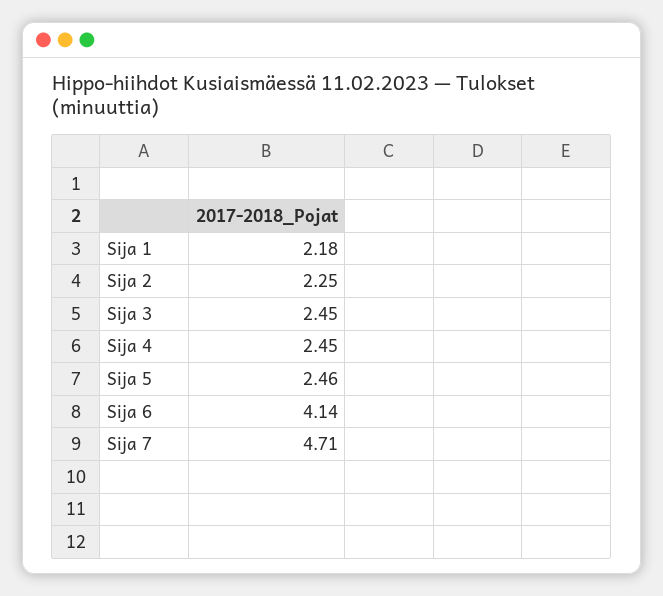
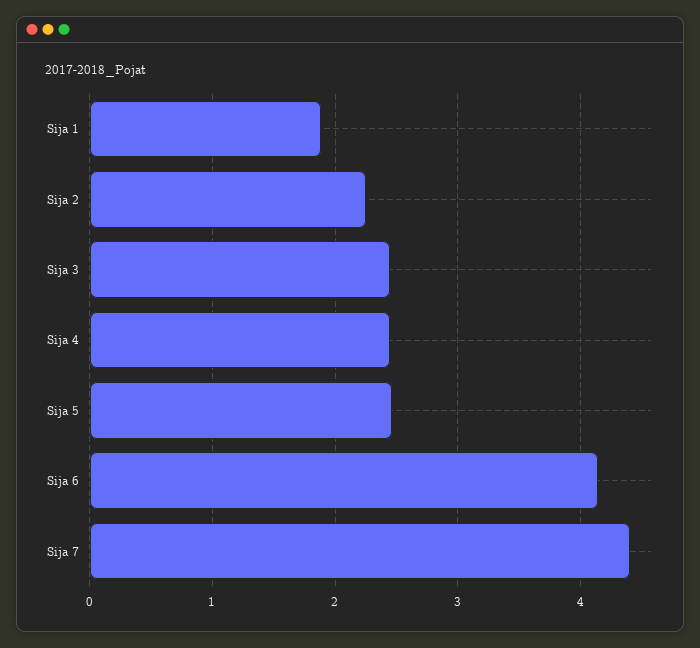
  {
-   "Sija 1": 2.18,
+   "Sija 1": 1.9,
    "Sija 2": 2.25,
    "Sija 3": 2.45,
    "Sija 4": 2.45,
    "Sija 5": 2.46,
    "Sija 6": 4.14,
-   "Sija 7": 4.71
+   "Sija 7": 4.4
  }

